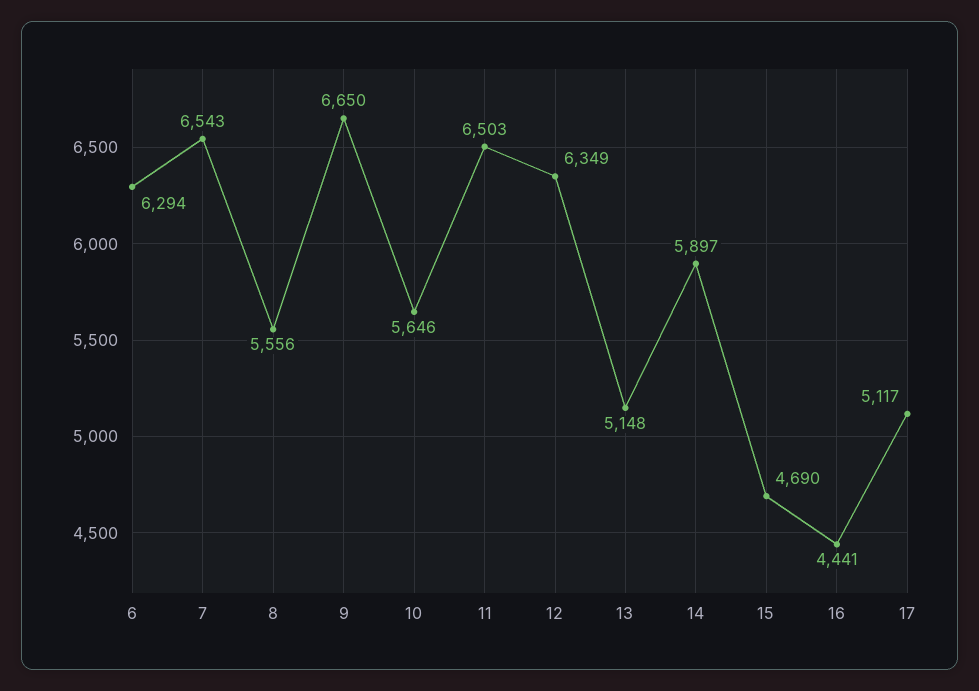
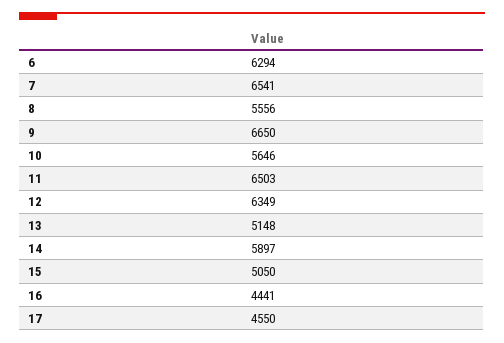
  {
    "6": 6294,
-   "7": 6543,
+   "7": 6541,
    "8": 5556,
    "9": 6650,
    "10": 5646,
    "11": 6503,
    "12": 6349,
    "13": 5148,
    "14": 5897,
-   "15": 4690,
+   "15": 5050,
    "16": 4441,
-   "17": 5117
+   "17": 4550
  }

